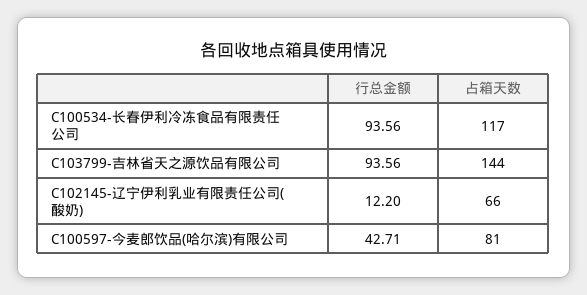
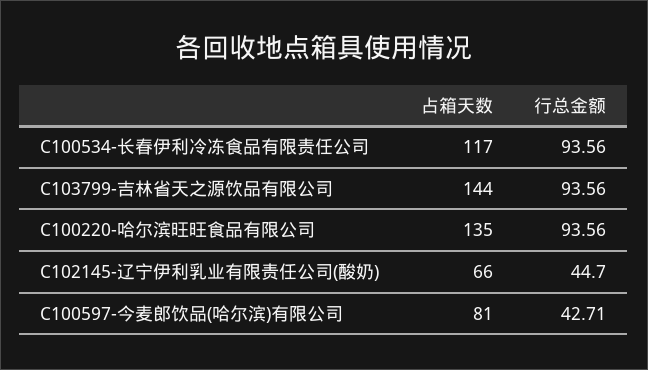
  {
    "行总金额": {
      "C100534-长春伊利冷冻食品有限责任公司": 93.56,
      "C103799-吉林省天之源饮品有限公司": 93.56,
-     "C102145-辽宁伊利乳业有限责任公司(酸奶)": 12.2,
+     "C102145-辽宁伊利乳业有限责任公司(酸奶)": 44.7,
-     "C100597-今麦郎饮品(哈尔滨)有限公司": 42.71
+     "C100597-今麦郎饮品(哈尔滨)有限公司": 42.71,
+     "C100220-哈尔滨旺旺食品有限公司": 93.56
    },
    "占箱天数": {
      "C100534-长春伊利冷冻食品有限责任公司": 117,
      "C103799-吉林省天之源饮品有限公司": 144,
      "C102145-辽宁伊利乳业有限责任公司(酸奶)": 66,
-     "C100597-今麦郎饮品(哈尔滨)有限公司": 81
+     "C100597-今麦郎饮品(哈尔滨)有限公司": 81,
+     "C100220-哈尔滨旺旺食品有限公司": 135
    }
  }

